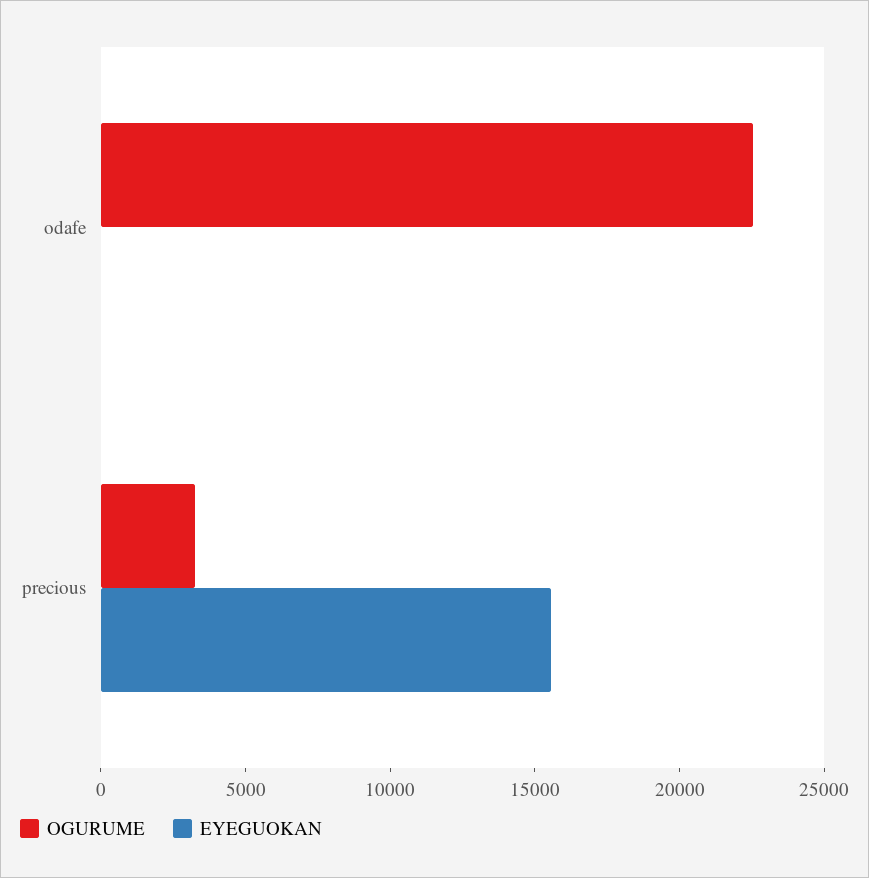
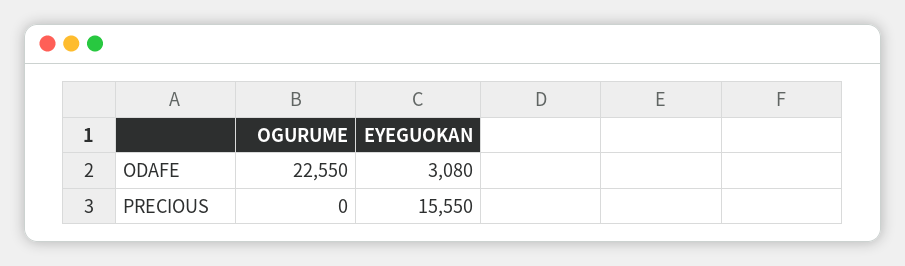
  {
    "OGURUME": {
      "odafe": 22550,
-     "precious": 3000
+     "precious": 0
    },
    "EYEGUOKAN": {
-     "odafe": 0,
+     "odafe": 3080,
      "precious": 15550
    }
  }

